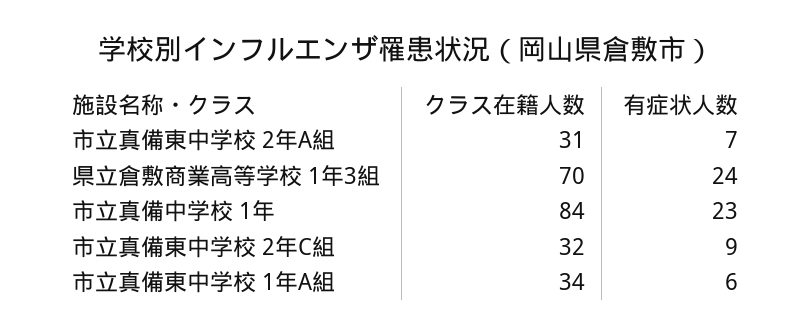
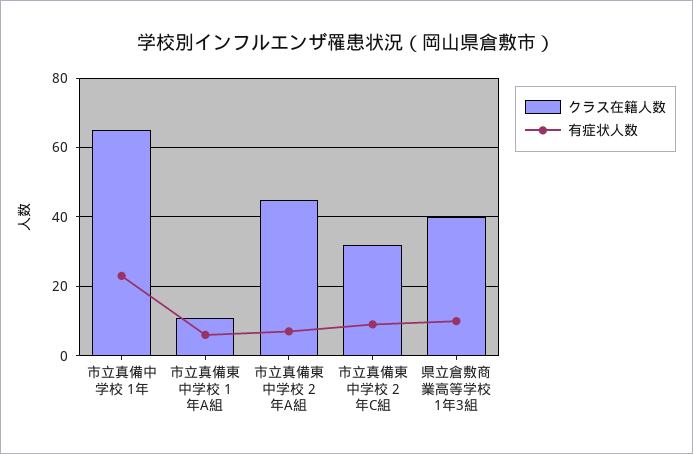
  {
    "クラス在籍人数": {
-     "市立真備東中学校 2年A組": 31,
+     "市立真備東中学校 2年A組": 45,
-     "県立倉敷商業高等学校 1年3組": 70,
+     "県立倉敷商業高等学校 1年3組": 40,
-     "市立真備中学校 1年": 84,
+     "市立真備中学校 1年": 65,
      "市立真備東中学校 2年C組": 32,
-     "市立真備東中学校 1年A組": 34
+     "市立真備東中学校 1年A組": 10
    },
    "有症状人数": {
      "市立真備東中学校 2年A組": 7,
-     "県立倉敷商業高等学校 1年3組": 24,
+     "県立倉敷商業高等学校 1年3組": 10,
      "市立真備中学校 1年": 23,
      "市立真備東中学校 2年C組": 9,
      "市立真備東中学校 1年A組": 6
    }
  }

